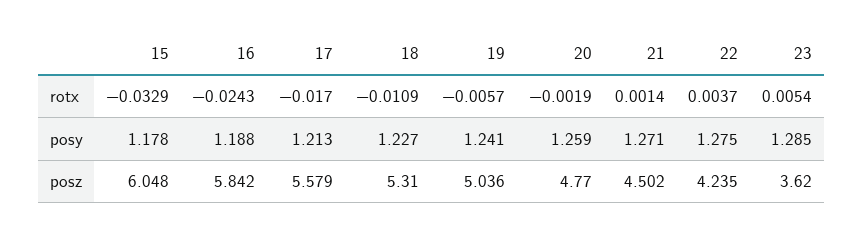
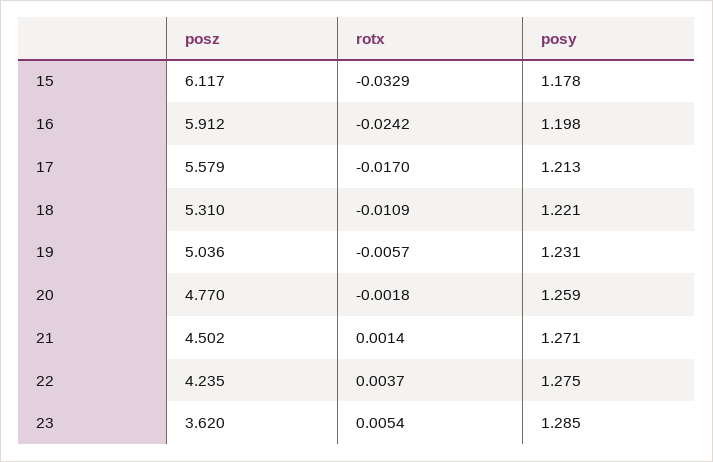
  {
    "15": {
      "rotx": -0.0329,
      "posy": 1.178,
-     "posz": 6.048
+     "posz": 6.117
    },
    "16": {
-     "rotx": -0.0243,
+     "rotx": -0.0242,
-     "posy": 1.188,
+     "posy": 1.198,
-     "posz": 5.842
+     "posz": 5.912
    },
    "17": {
      "rotx": -0.017,
      "posy": 1.213,
      "posz": 5.579
    },
    "18": {
      "rotx": -0.0109,
-     "posy": 1.227,
+     "posy": 1.221,
      "posz": 5.31
    },
    "19": {
      "rotx": -0.0057,
-     "posy": 1.241,
+     "posy": 1.231,
      "posz": 5.036
    },
    "20": {
-     "rotx": -0.0019,
+     "rotx": -0.0018,
      "posy": 1.259,
      "posz": 4.77
    },
    "21": {
      "rotx": 0.0014,
      "posy": 1.271,
      "posz": 4.502
    },
    "22": {
      "rotx": 0.0037,
      "posy": 1.275,
      "posz": 4.235
    },
    "23": {
      "rotx": 0.0054,
      "posy": 1.285,
      "posz": 3.62
    }
  }

